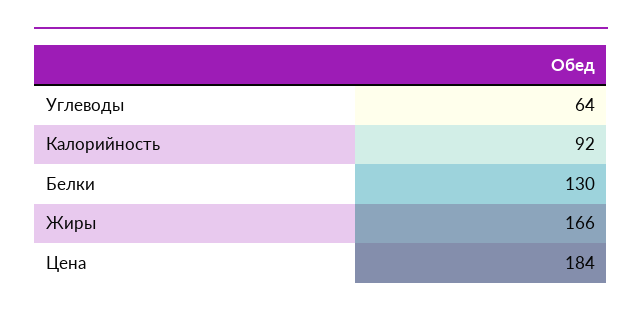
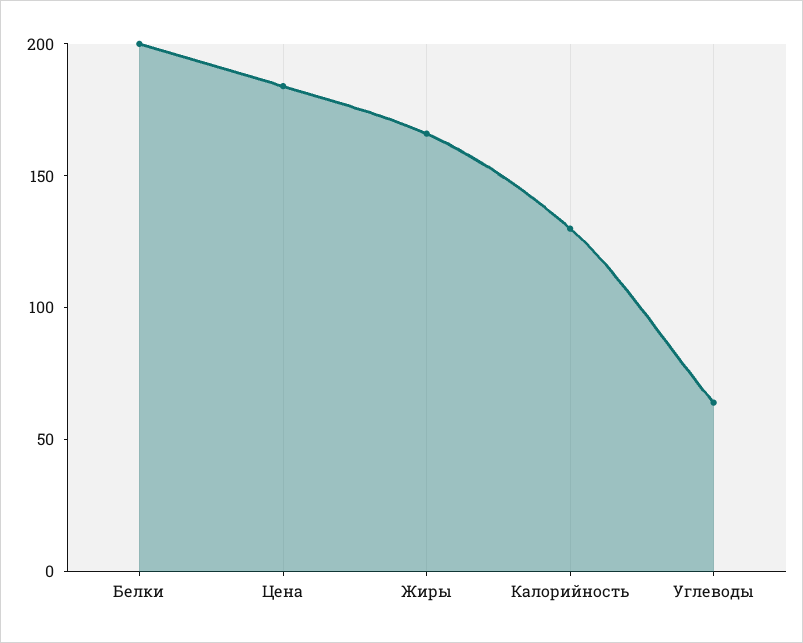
  {
    "Углеводы": 64,
-   "Калорийность": 92,
+   "Калорийность": 130,
-   "Белки": 130,
+   "Белки": 200,
    "Жиры": 166,
    "Цена": 184
  }

